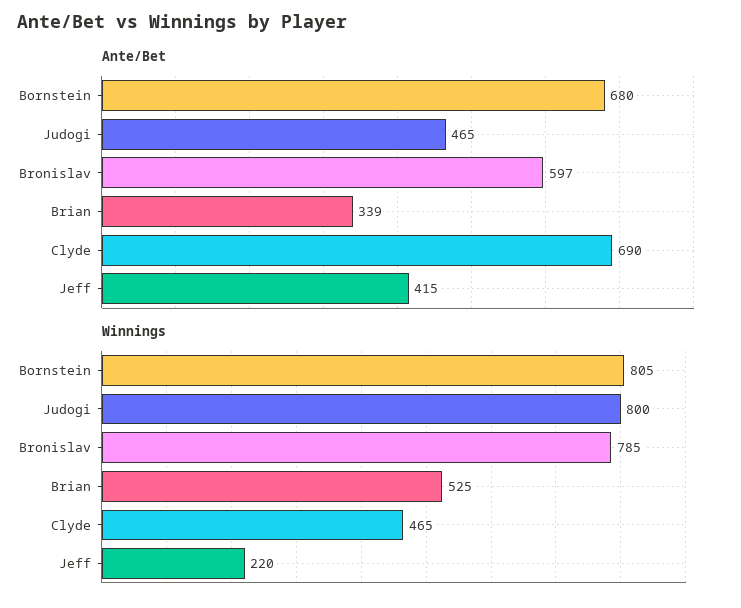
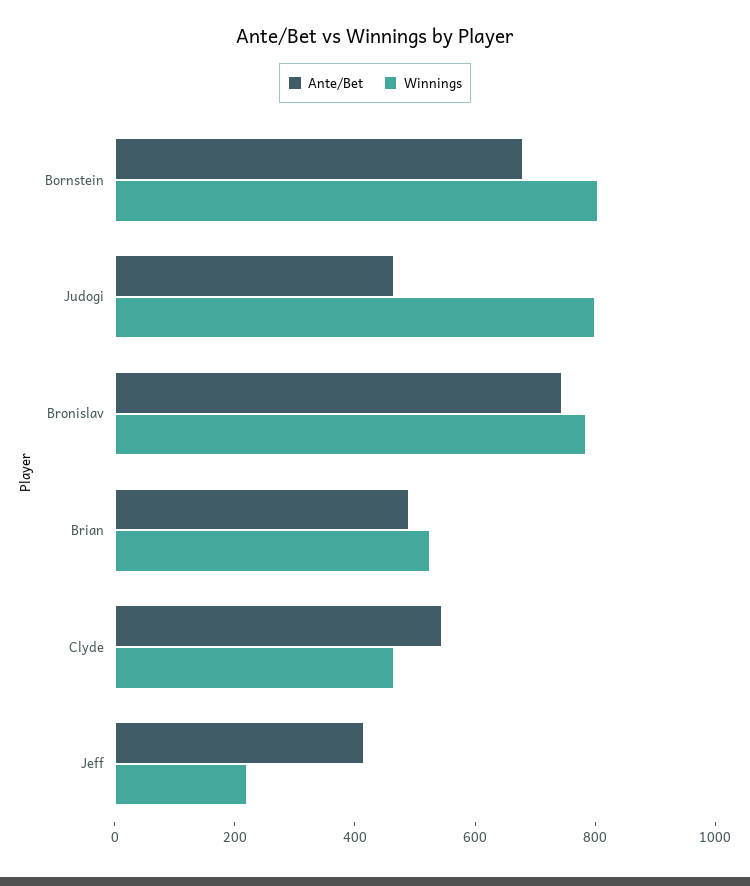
  {
    "Ante/Bet": {
      "Bornstein": 680,
      "Judogi": 465,
-     "Bronislav": 597,
+     "Bronislav": 750,
-     "Brian": 339,
+     "Brian": 500,
-     "Clyde": 690,
+     "Clyde": 550,
      "Jeff": 415
    },
    "Winnings": {
      "Bornstein": 805,
      "Judogi": 800,
      "Bronislav": 785,
      "Brian": 525,
      "Clyde": 465,
      "Jeff": 220
    }
  }

